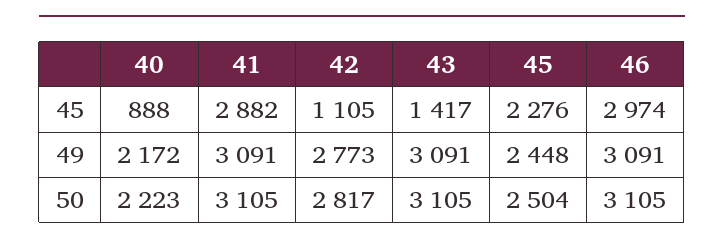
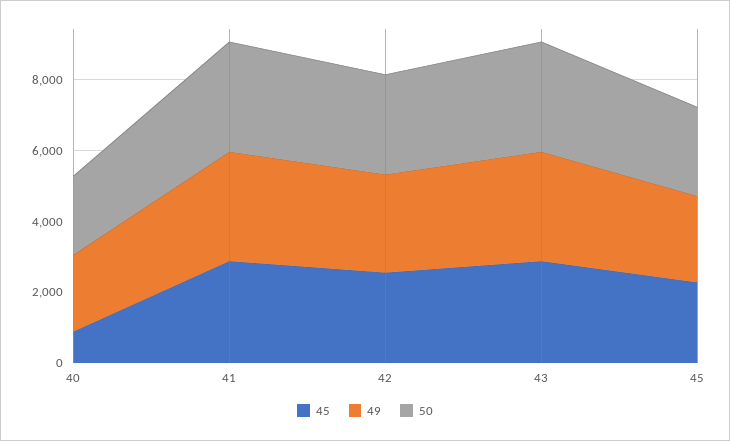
  {
    "45": {
      "40": 888,
      "41": 2882,
-     "42": 1105,
+     "42": 2500,
-     "43": 1417,
+     "43": 3000,
-     "45": 2276,
+     "45": 2276
-     "46": 2974
    },
    "49": {
      "40": 2172,
      "41": 3091,
      "42": 2773,
      "43": 3091,
-     "45": 2448,
+     "45": 2448
-     "46": 3091
    },
    "50": {
      "40": 2223,
      "41": 3105,
      "42": 2817,
      "43": 3105,
-     "45": 2504,
+     "45": 2504
-     "46": 3105
    }
  }

